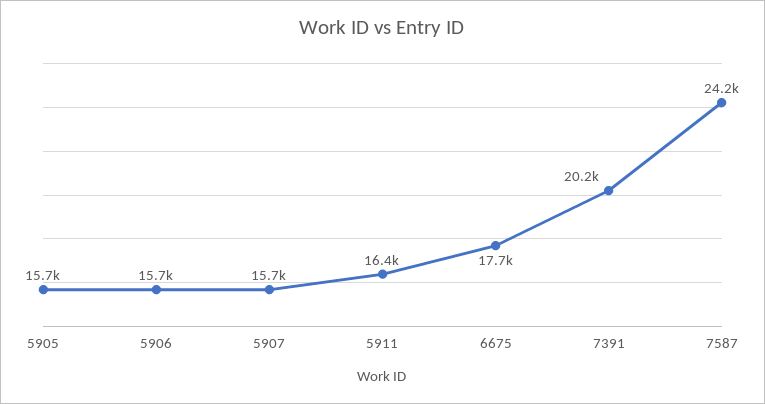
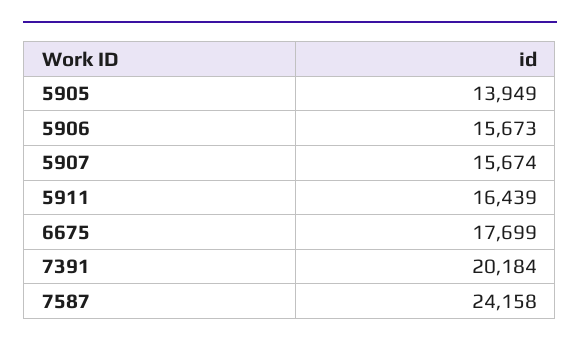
  {
-   "5905": 15700,
+   "5905": 13949,
    "5906": 15673,
    "5907": 15674,
    "5911": 16439,
    "6675": 17699,
    "7391": 20184,
    "7587": 24158
  }

